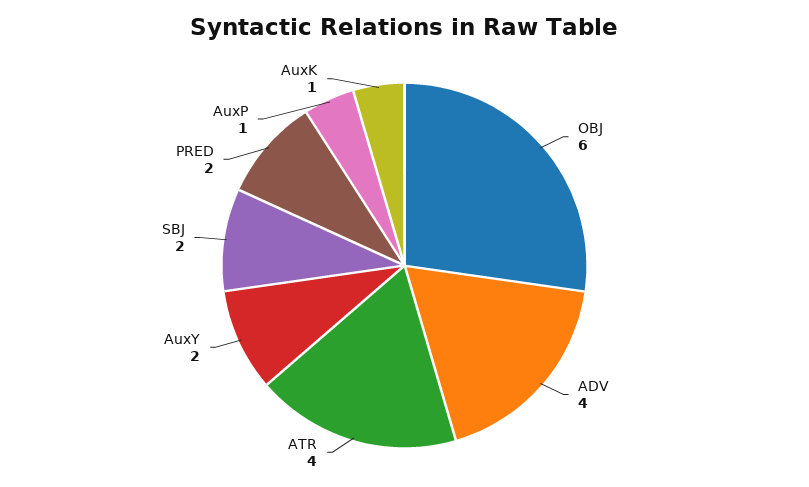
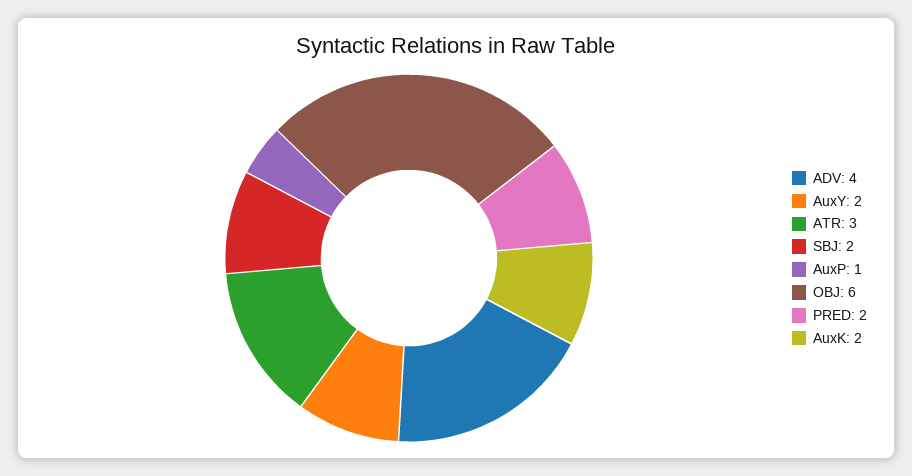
  {
    "OBJ": 6,
    "ADV": 4,
-   "ATR": 4,
+   "ATR": 3,
    "AuxY": 2,
    "SBJ": 2,
    "PRED": 2,
    "AuxP": 1,
-   "AuxK": 1
+   "AuxK": 2
  }

